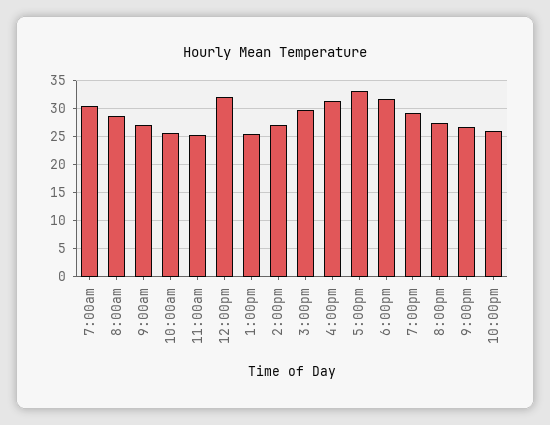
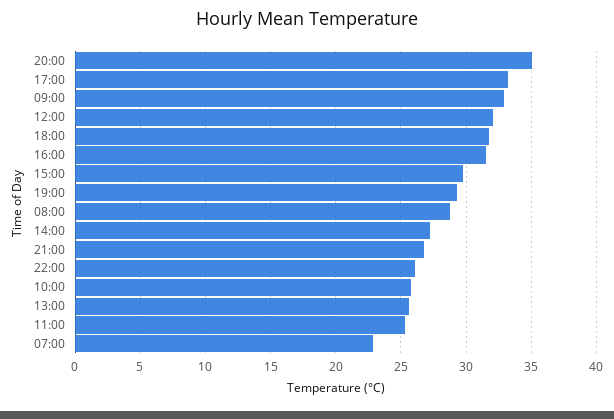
  {
-   "7:00am": 30,
+   "7:00am": 23,
    "8:00am": 29,
-   "9:00am": 27.5,
+   "9:00am": 33,
    "10:00am": 26,
    "11:00am": 25.5,
    "12:00pm": 32,
    "1:00pm": 25.5,
    "2:00pm": 27,
    "3:00pm": 30,
    "4:00pm": 31.5,
    "5:00pm": 33,
    "6:00pm": 32,
    "7:00pm": 29.5,
-   "8:00pm": 27.5,
+   "8:00pm": 35,
    "9:00pm": 27,
    "10:00pm": 26
  }

